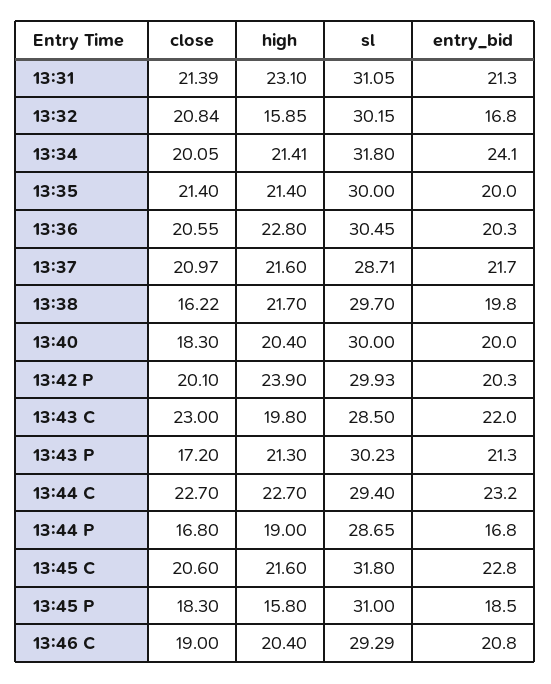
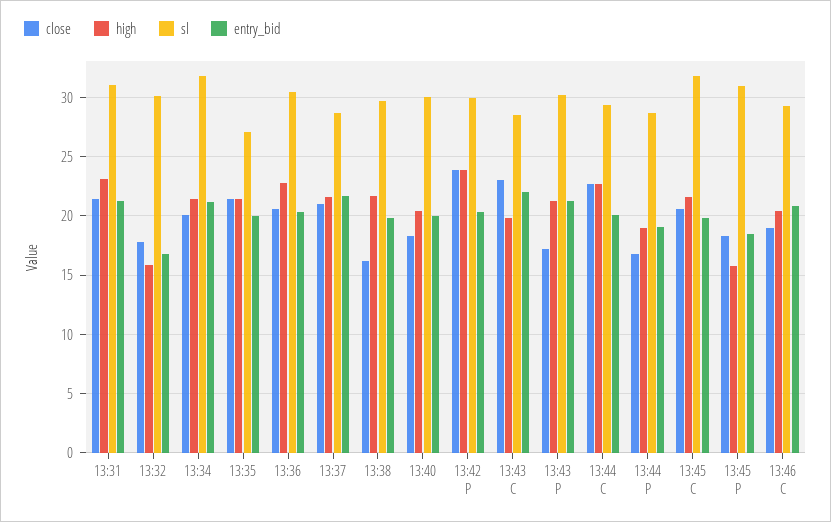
  {
    "close": {
      "13:31": 21.39,
-     "13:32": 20.84,
+     "13:32": 18,
      "13:34": 20.05,
      "13:35": 21.4,
      "13:36": 20.55,
      "13:37": 20.97,
      "13:38": 16.22,
      "13:40": 18.3,
-     "13:42 P": 20.1,
+     "13:42 P": 24,
      "13:43 C": 23,
      "13:43 P": 17.2,
      "13:44 C": 22.7,
      "13:44 P": 16.8,
      "13:45 C": 20.6,
      "13:45 P": 18.3,
      "13:46 C": 19
    },
    "high": {
      "13:31": 23.1,
      "13:32": 15.85,
      "13:34": 21.41,
      "13:35": 21.4,
      "13:36": 22.8,
      "13:37": 21.6,
      "13:38": 21.7,
      "13:40": 20.4,
      "13:42 P": 23.9,
      "13:43 C": 19.8,
      "13:43 P": 21.3,
      "13:44 C": 22.7,
      "13:44 P": 19,
      "13:45 C": 21.6,
      "13:45 P": 15.8,
      "13:46 C": 20.4
    },
    "sl": {
      "13:31": 31.05,
      "13:32": 30.15,
      "13:34": 31.8,
-     "13:35": 30,
+     "13:35": 27,
      "13:36": 30.45,
      "13:37": 28.71,
      "13:38": 29.7,
      "13:40": 30,
      "13:42 P": 29.93,
      "13:43 C": 28.5,
      "13:43 P": 30.23,
      "13:44 C": 29.4,
      "13:44 P": 28.65,
      "13:45 C": 31.8,
      "13:45 P": 31,
      "13:46 C": 29.29
    },
    "entry_bid": {
      "13:31": 21.3,
      "13:32": 16.8,
-     "13:34": 24.1,
+     "13:34": 21,
      "13:35": 20,
      "13:36": 20.3,
      "13:37": 21.7,
      "13:38": 19.8,
      "13:40": 20,
      "13:42 P": 20.3,
      "13:43 C": 22,
      "13:43 P": 21.3,
-     "13:44 C": 23.2,
+     "13:44 C": 20,
-     "13:44 P": 16.8,
+     "13:44 P": 19,
-     "13:45 C": 22.8,
+     "13:45 C": 20,
      "13:45 P": 18.5,
      "13:46 C": 20.8
    }
  }

